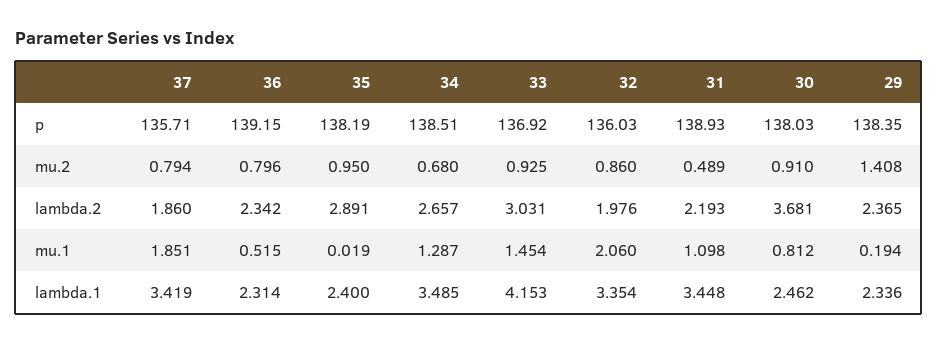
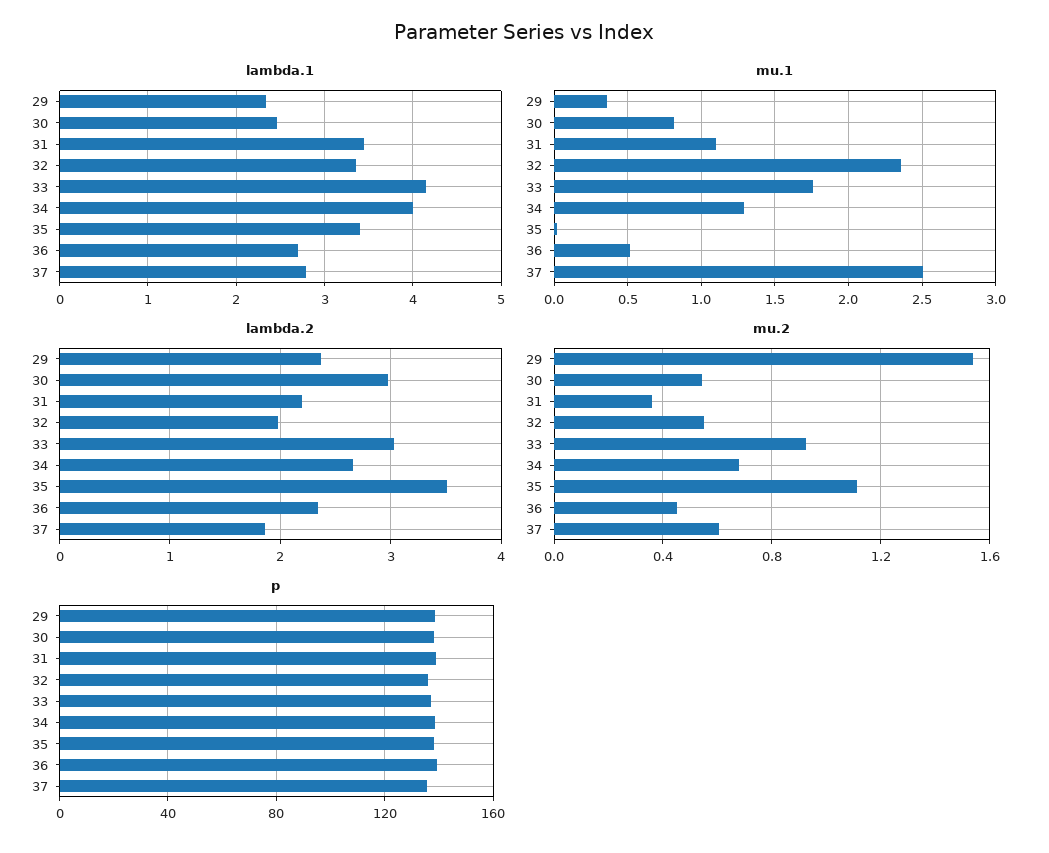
  {
    "p": {
      "37": 135.71,
      "36": 139.15,
      "35": 138.19,
      "34": 138.51,
      "33": 136.92,
      "32": 136.03,
      "31": 138.93,
      "30": 138.03,
      "29": 138.35
    },
    "mu.2": {
-     "37": 0.794,
+     "37": 0.6,
-     "36": 0.796,
+     "36": 0.45,
-     "35": 0.95,
+     "35": 1.1,
      "34": 0.68,
      "33": 0.925,
-     "32": 0.86,
+     "32": 0.55,
-     "31": 0.489,
+     "31": 0.35,
-     "30": 0.91,
+     "30": 0.55,
-     "29": 1.408
+     "29": 1.55
    },
    "lambda.2": {
      "37": 1.86,
      "36": 2.342,
-     "35": 2.891,
+     "35": 3.5,
      "34": 2.657,
      "33": 3.031,
      "32": 1.976,
      "31": 2.193,
-     "30": 3.681,
+     "30": 3,
      "29": 2.365
    },
    "mu.1": {
-     "37": 1.851,
+     "37": 2.5,
      "36": 0.515,
      "35": 0.019,
      "34": 1.287,
-     "33": 1.454,
+     "33": 1.75,
-     "32": 2.06,
+     "32": 2.35,
      "31": 1.098,
      "30": 0.812,
-     "29": 0.194
+     "29": 0.35
    },
    "lambda.1": {
-     "37": 3.419,
+     "37": 2.8,
-     "36": 2.314,
+     "36": 2.7,
-     "35": 2.4,
+     "35": 3.4,
-     "34": 3.485,
+     "34": 4,
      "33": 4.153,
      "32": 3.354,
      "31": 3.448,
      "30": 2.462,
      "29": 2.336
    }
  }

